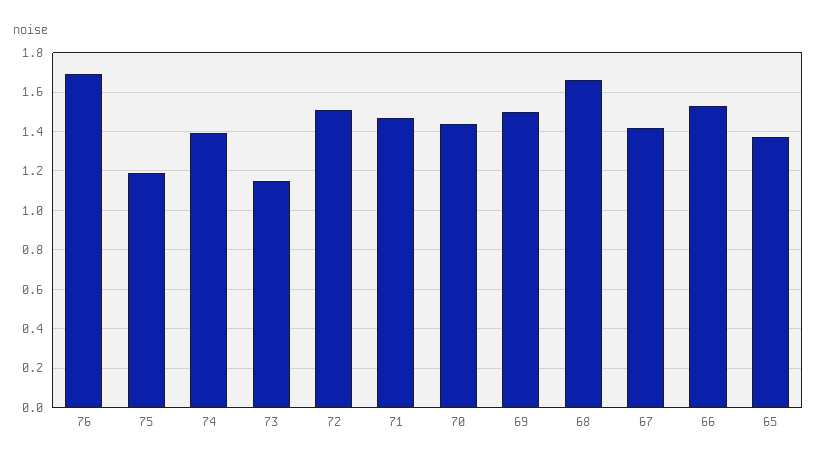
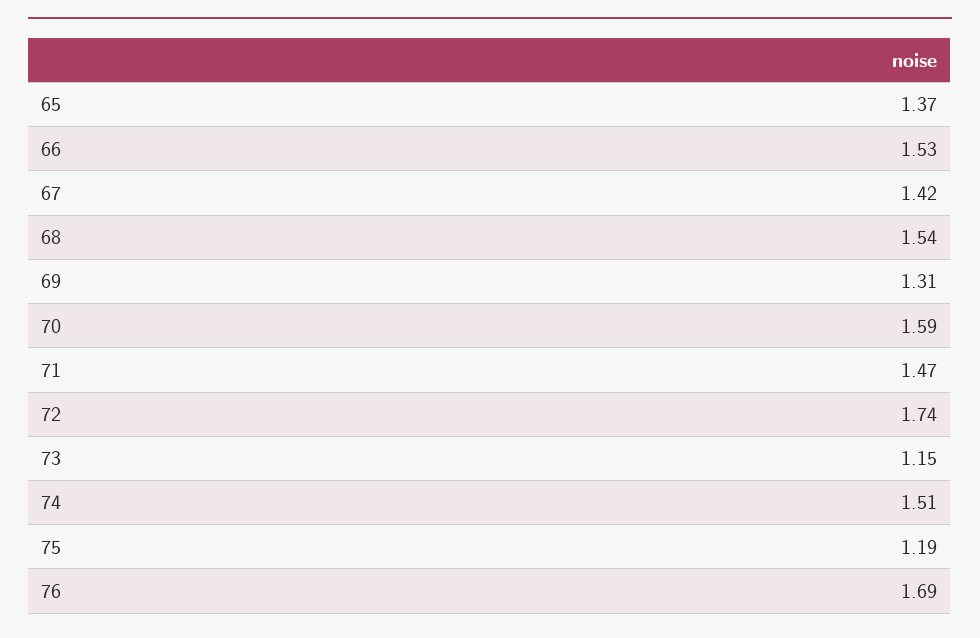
  {
    "76": 1.69,
    "75": 1.19,
-   "74": 1.4,
+   "74": 1.51,
    "73": 1.15,
-   "72": 1.5,
+   "72": 1.74,
    "71": 1.47,
-   "70": 1.45,
+   "70": 1.59,
-   "69": 1.5,
+   "69": 1.31,
-   "68": 1.65,
+   "68": 1.54,
    "67": 1.42,
    "66": 1.53,
    "65": 1.37
  }

